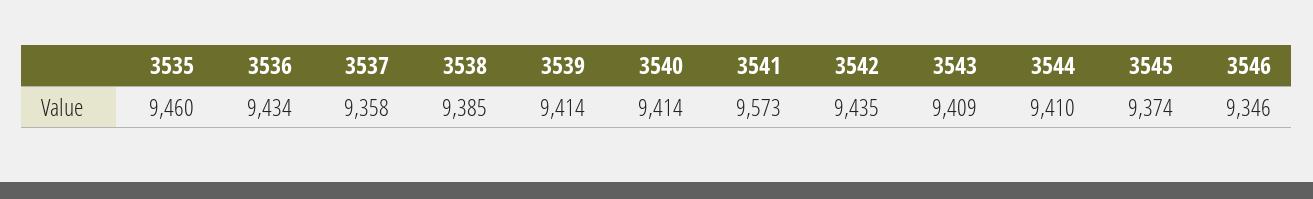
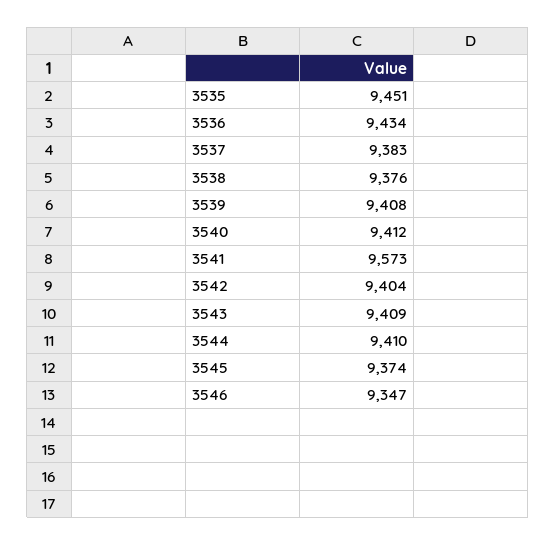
  {
-   "3535": 9460,
+   "3535": 9451,
    "3536": 9434,
-   "3537": 9358,
+   "3537": 9383,
-   "3538": 9385,
+   "3538": 9376,
-   "3539": 9414,
+   "3539": 9408,
-   "3540": 9414,
+   "3540": 9412,
    "3541": 9573,
-   "3542": 9435,
+   "3542": 9404,
    "3543": 9409,
    "3544": 9410,
    "3545": 9374,
-   "3546": 9346
+   "3546": 9347
  }

